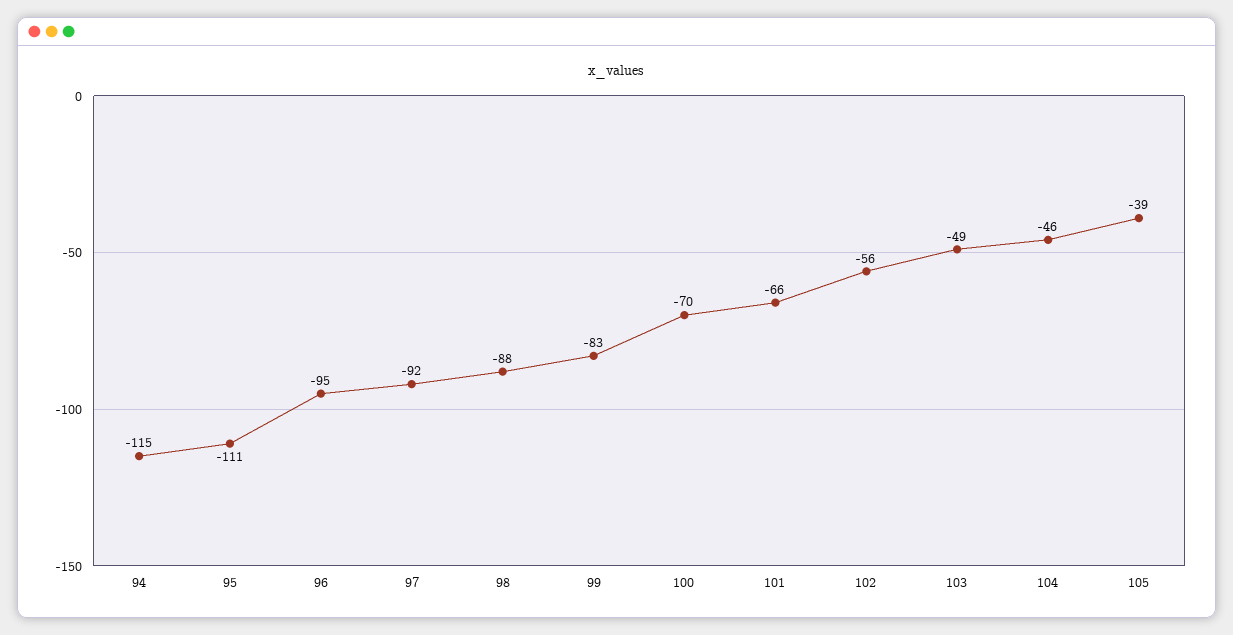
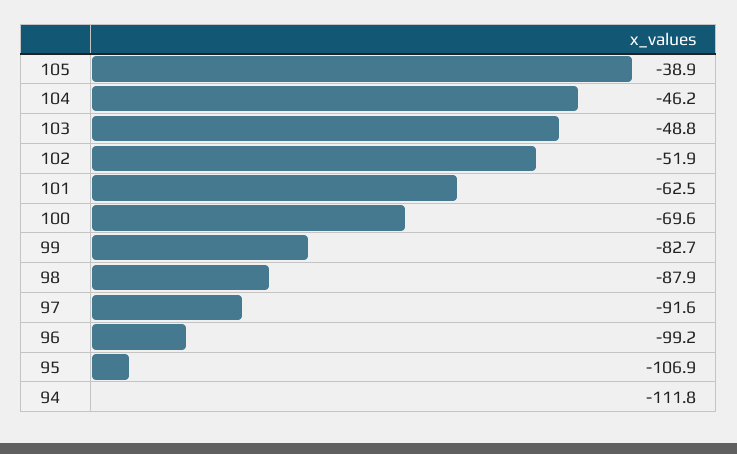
  {
-   "94": -115,
+   "94": -111.8,
-   "95": -111,
+   "95": -106.9,
-   "96": -95,
+   "96": -99.2,
    "97": -91.6,
    "98": -87.9,
    "99": -82.7,
    "100": -69.6,
-   "101": -66,
+   "101": -62.5,
-   "102": -56,
+   "102": -51.9,
    "103": -48.8,
    "104": -46.2,
    "105": -38.9
  }

